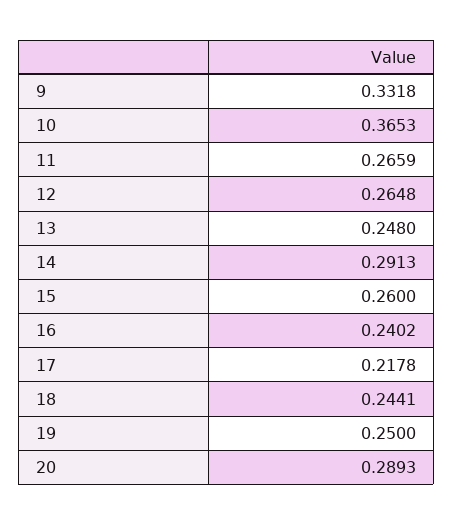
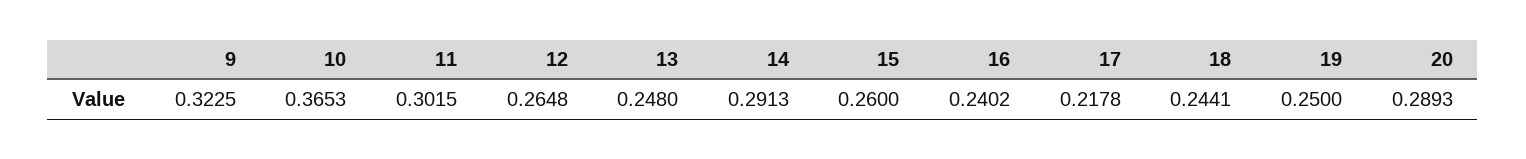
  {
-   "9": 0.3318,
+   "9": 0.3225,
    "10": 0.3653,
-   "11": 0.2659,
+   "11": 0.3015,
    "12": 0.2648,
    "13": 0.248,
    "14": 0.2913,
    "15": 0.26,
    "16": 0.2402,
    "17": 0.2178,
    "18": 0.2441,
    "19": 0.25,
    "20": 0.2893
  }

